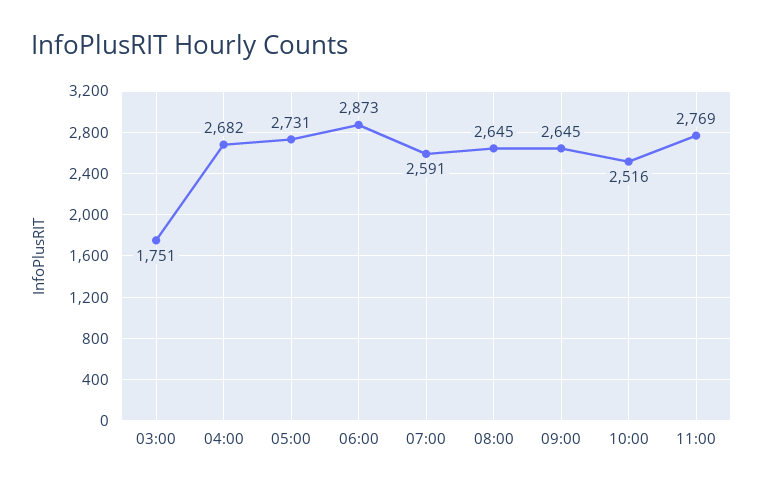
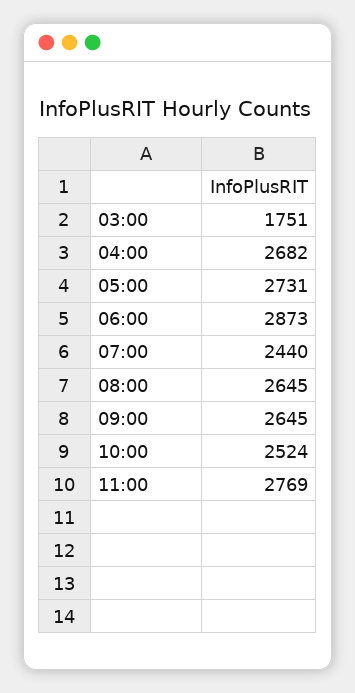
  {
    "03:00": 1751,
    "04:00": 2682,
    "05:00": 2731,
    "06:00": 2873,
-   "07:00": 2591,
+   "07:00": 2440,
    "08:00": 2645,
    "09:00": 2645,
-   "10:00": 2516,
+   "10:00": 2524,
    "11:00": 2769
  }

